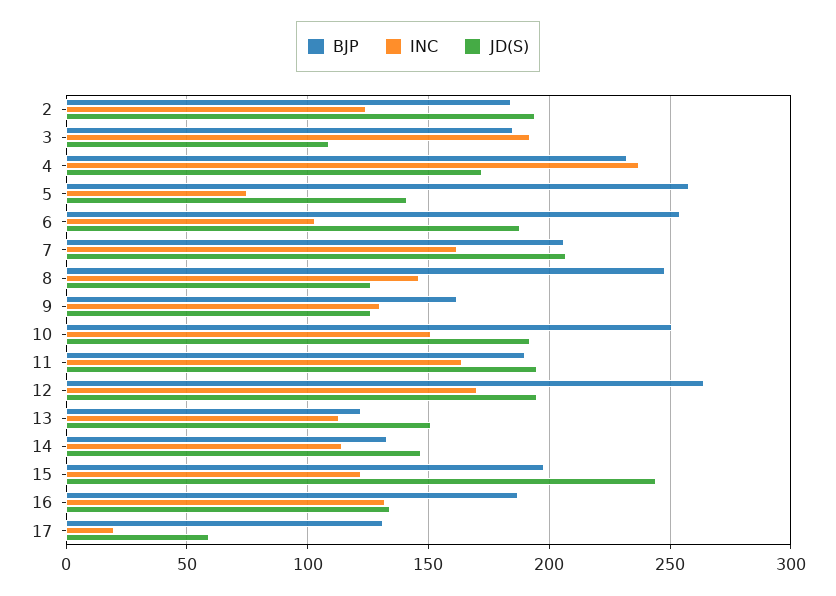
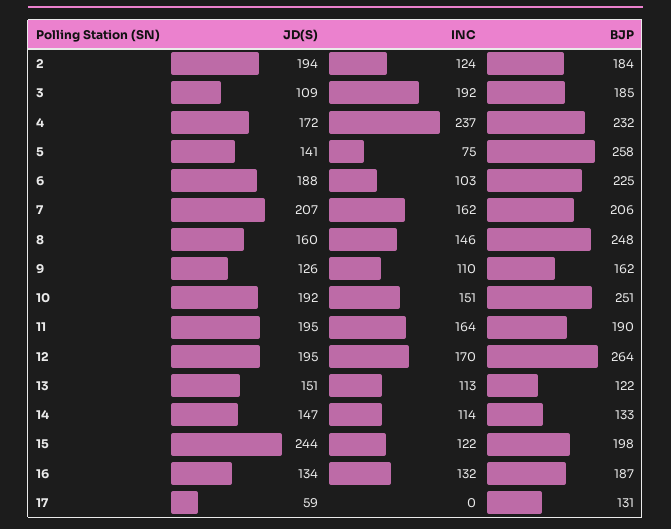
  {
    "BJP": {
      "2": 184,
      "3": 185,
      "4": 232,
      "5": 258,
-     "6": 255,
+     "6": 225,
      "7": 206,
      "8": 248,
      "9": 162,
      "10": 251,
      "11": 190,
      "12": 264,
      "13": 122,
      "14": 133,
      "15": 198,
      "16": 187,
      "17": 131
    },
    "INC": {
      "2": 124,
      "3": 192,
      "4": 237,
      "5": 75,
      "6": 103,
      "7": 162,
      "8": 146,
-     "9": 130,
+     "9": 110,
      "10": 151,
      "11": 164,
      "12": 170,
      "13": 113,
      "14": 114,
      "15": 122,
      "16": 132,
-     "17": 20
+     "17": 0
    },
    "JD(S)": {
      "2": 194,
      "3": 109,
      "4": 172,
      "5": 141,
      "6": 188,
      "7": 207,
-     "8": 125,
+     "8": 160,
      "9": 126,
      "10": 192,
      "11": 195,
      "12": 195,
      "13": 151,
      "14": 147,
      "15": 244,
      "16": 134,
      "17": 59
    }
  }

